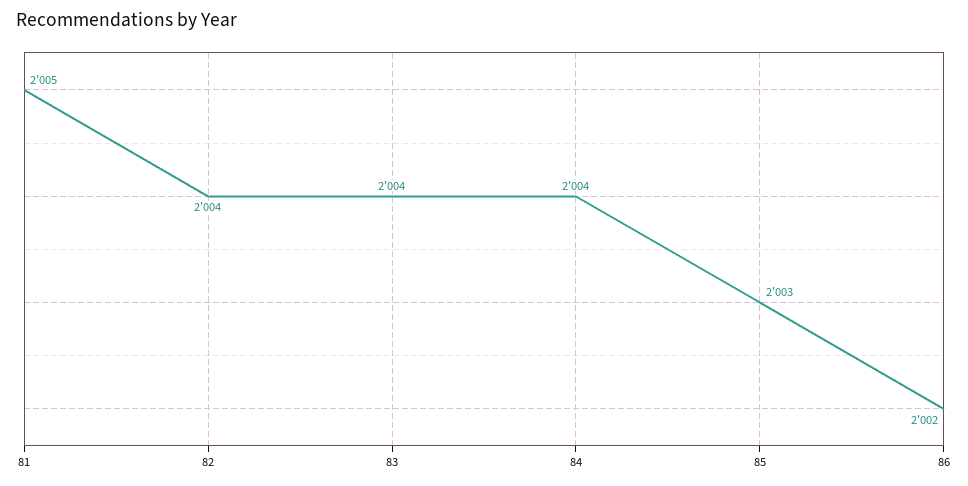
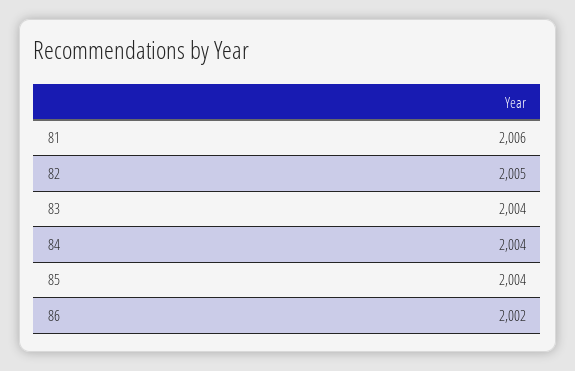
  {
-   "81": 2005,
+   "81": 2006,
-   "82": 2004,
+   "82": 2005,
    "83": 2004,
    "84": 2004,
-   "85": 2003,
+   "85": 2004,
    "86": 2002
  }

